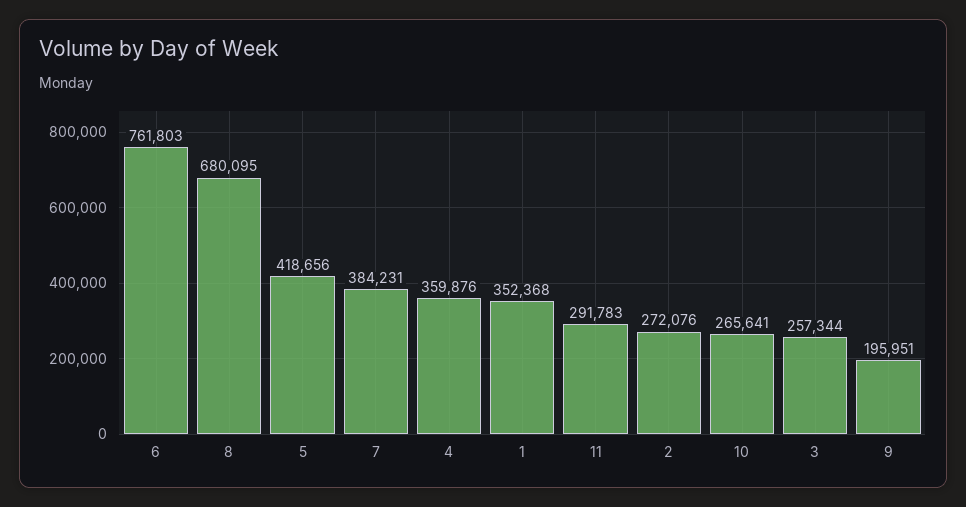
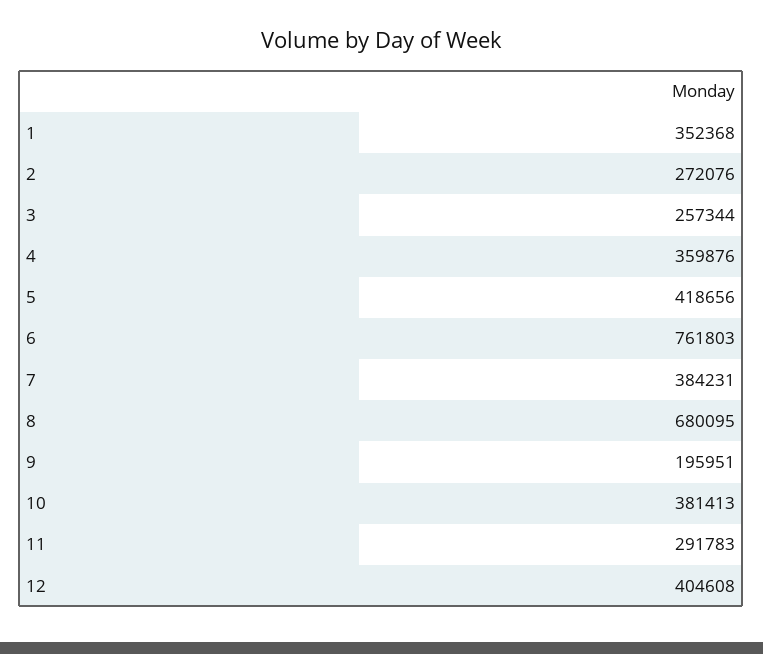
  {
    "6": 761803,
    "8": 680095,
    "5": 418656,
    "7": 384231,
    "4": 359876,
    "1": 352368,
    "11": 291783,
    "2": 272076,
-   "10": 265641,
+   "10": 381413,
    "3": 257344,
-   "9": 195951
+   "9": 195951,
+   "12": 404608
  }

